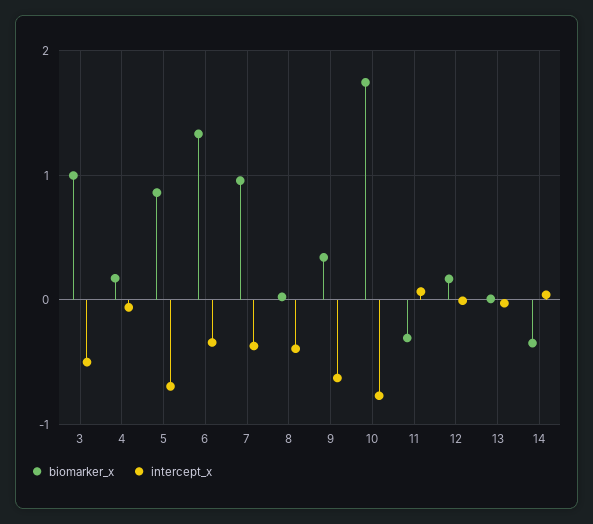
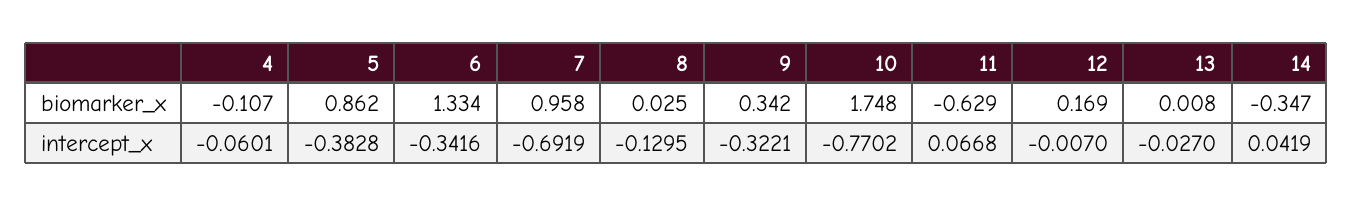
  {
    "biomarker_x": {
-     "3": 1,
-     "4": 0.2,
+     "4": -0.107,
      "5": 0.862,
      "6": 1.334,
      "7": 0.958,
      "8": 0.025,
      "9": 0.342,
      "10": 1.748,
-     "11": -0.3,
+     "11": -0.629,
      "12": 0.169,
      "13": 0.008,
      "14": -0.347
    },
    "intercept_x": {
-     "3": -0.5,
      "4": -0.0601,
-     "5": -0.7,
+     "5": -0.3828,
      "6": -0.3416,
-     "7": -0.4,
+     "7": -0.6919,
-     "8": -0.4,
+     "8": -0.1295,
-     "9": -0.6,
+     "9": -0.3221,
      "10": -0.7702,
      "11": 0.0668,
      "12": -0.007,
      "13": -0.027,
      "14": 0.0419
    }
  }

